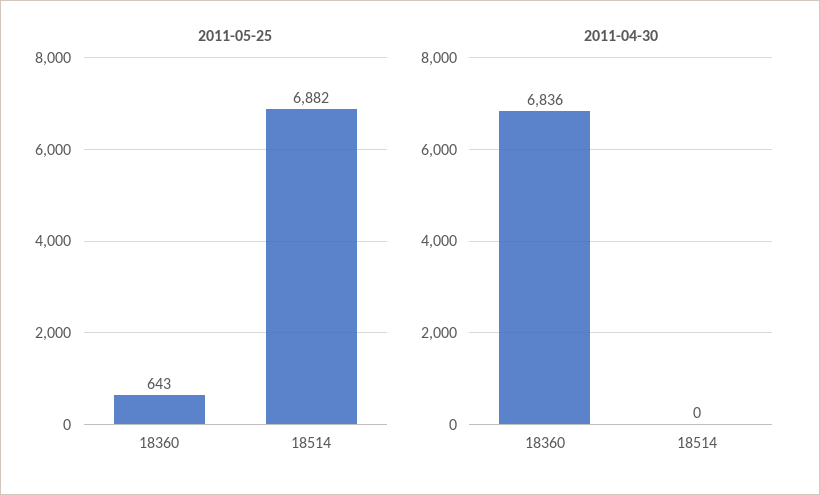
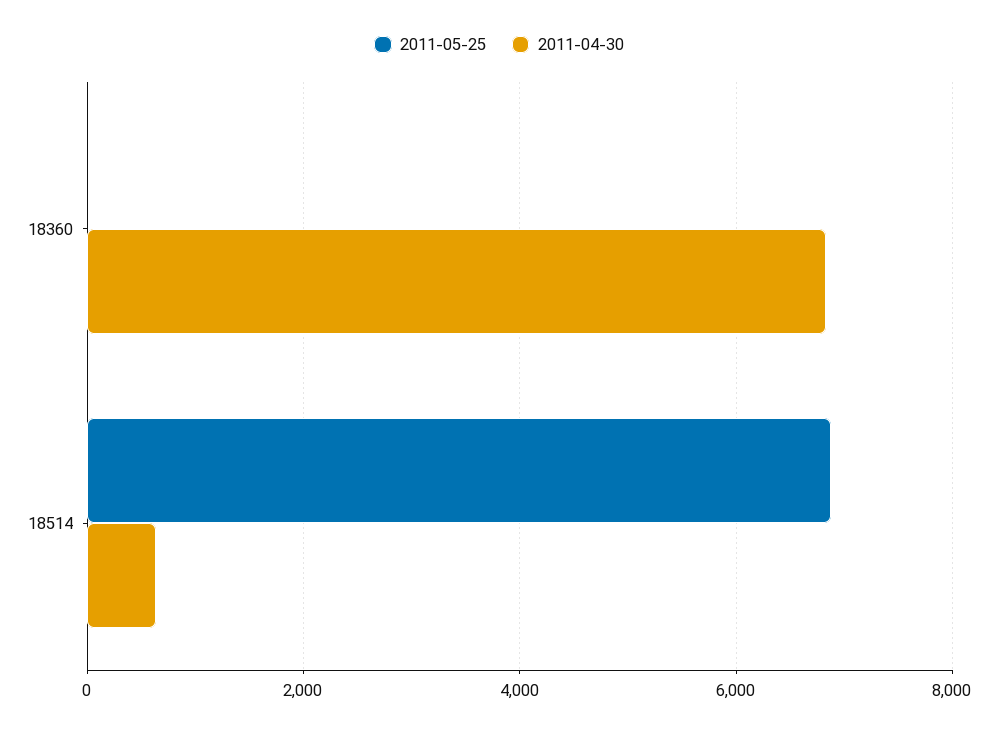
  {
    "2011-05-25": {
-     "18360": 643,
+     "18360": 0,
      "18514": 6882
    },
    "2011-04-30": {
      "18360": 6836,
-     "18514": 0
+     "18514": 600
    }
  }

